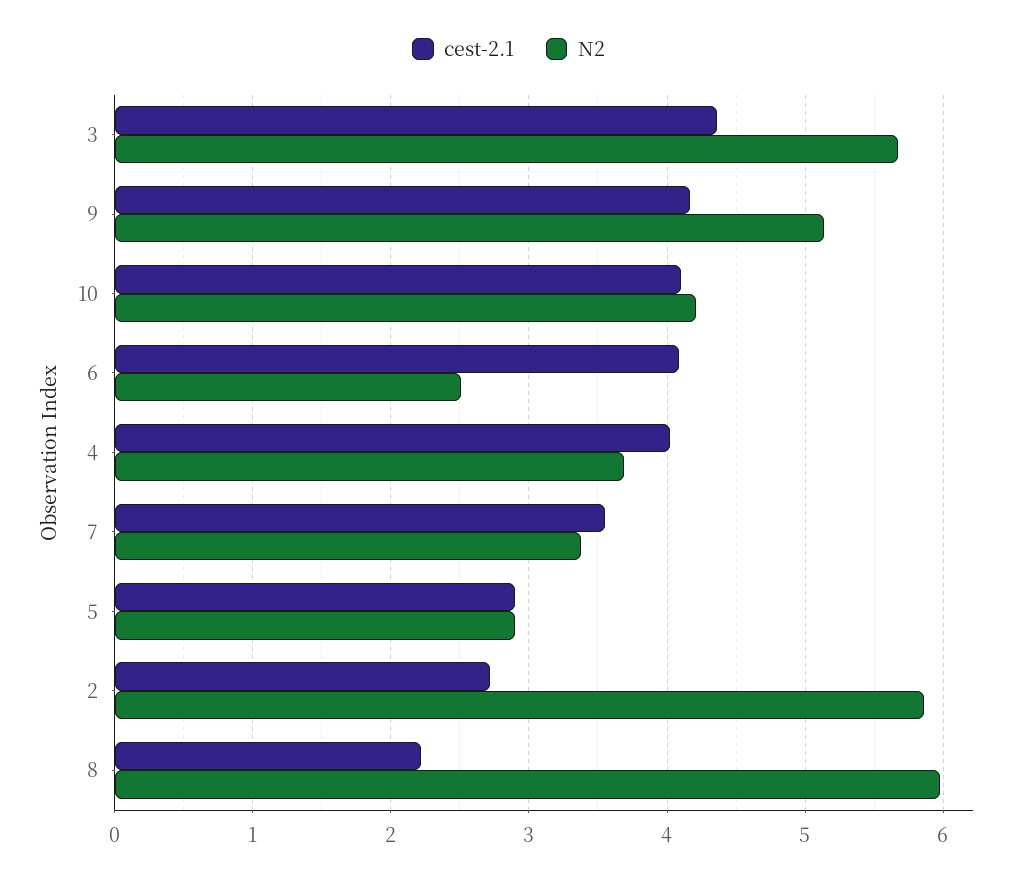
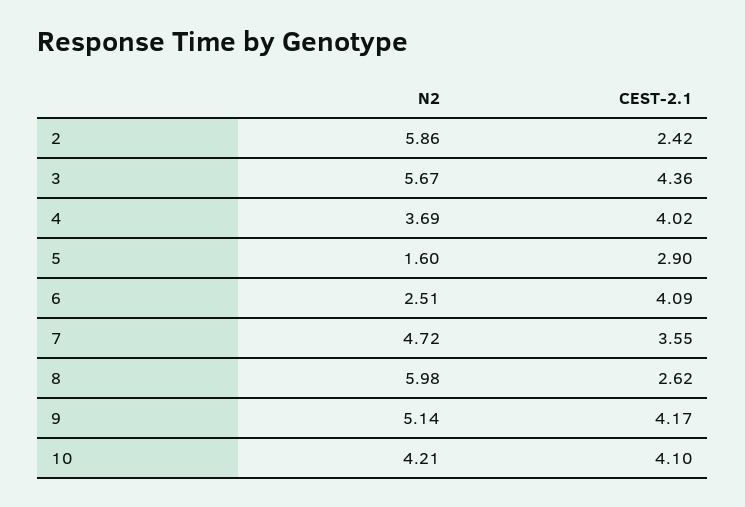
  {
    "cest-2.1": {
      "3": 4.36,
      "9": 4.17,
      "10": 4.1,
      "6": 4.09,
      "4": 4.02,
      "7": 3.55,
      "5": 2.9,
-     "2": 2.7,
+     "2": 2.42,
-     "8": 2.2
+     "8": 2.62
    },
    "N2": {
      "3": 5.67,
      "9": 5.14,
      "10": 4.21,
      "6": 2.51,
      "4": 3.69,
-     "7": 3.4,
+     "7": 4.72,
-     "5": 2.9,
+     "5": 1.6,
      "2": 5.86,
      "8": 5.98
    }
  }

